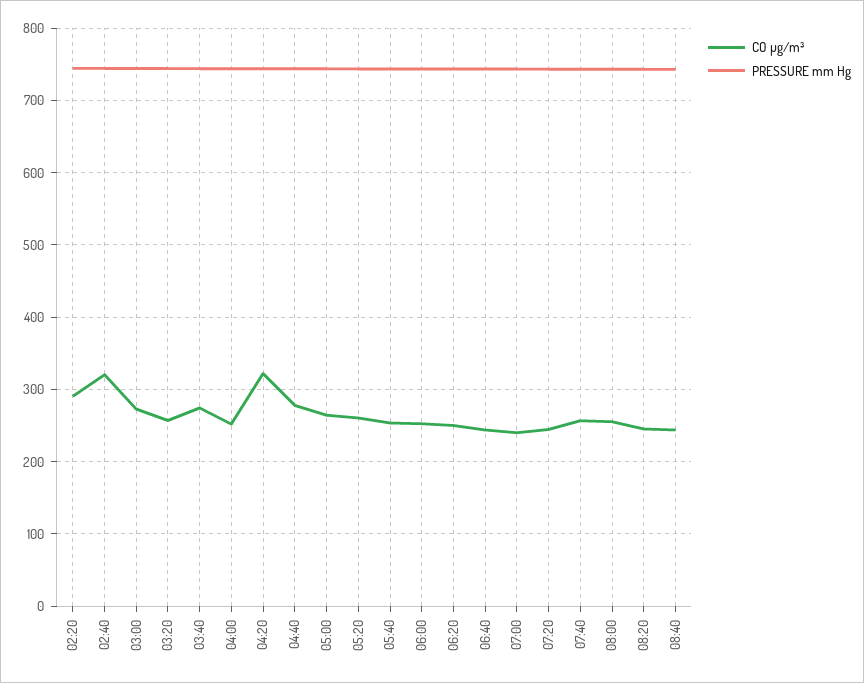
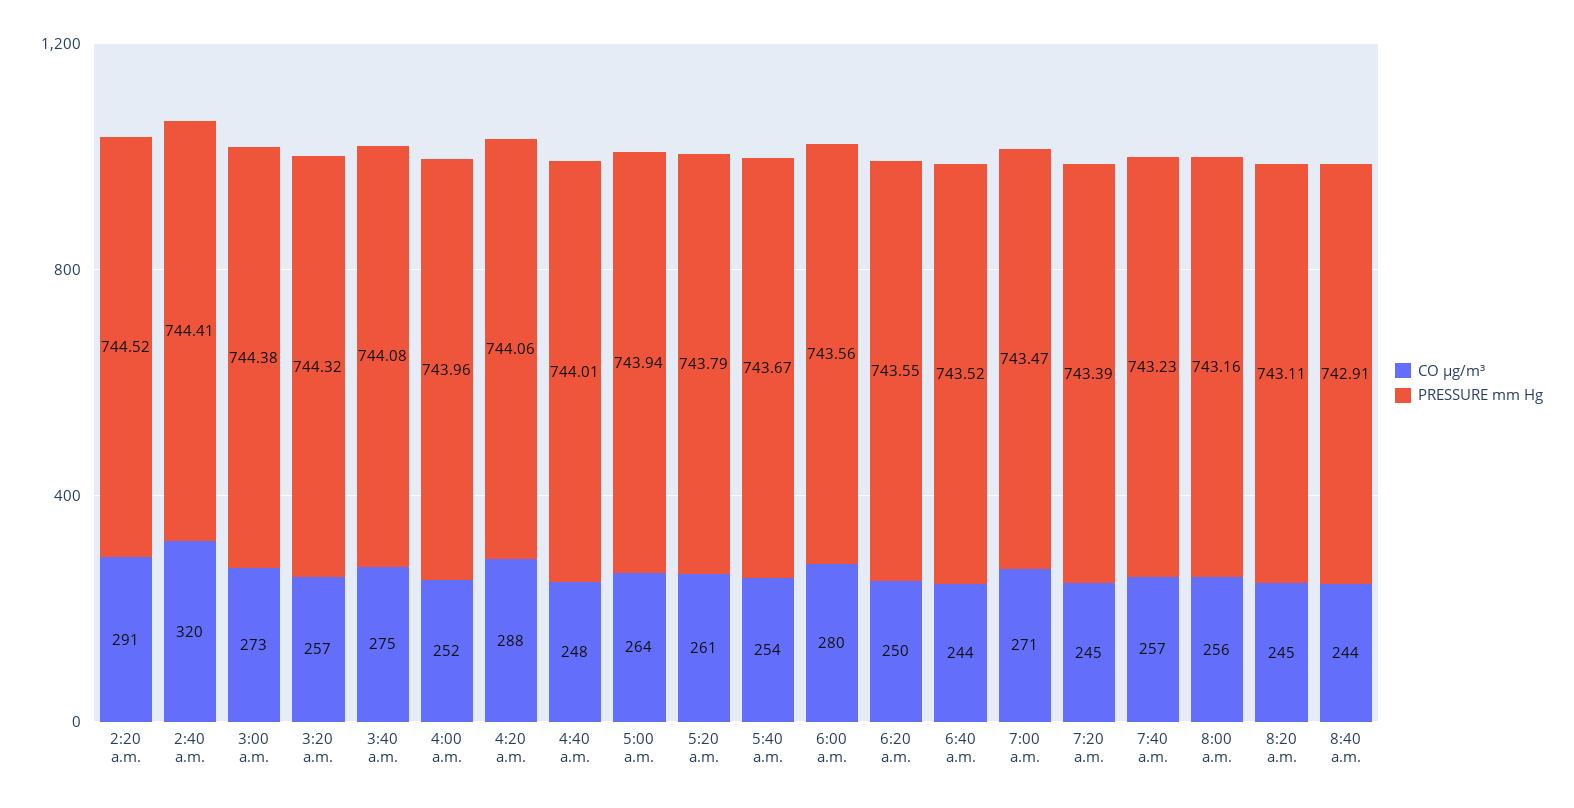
  {
    "CO µg/m³": {
      "02:20": 291,
      "02:40": 320,
      "03:00": 273,
      "03:20": 257,
      "03:40": 275,
      "04:00": 252,
-     "04:20": 320,
+     "04:20": 288,
-     "04:40": 280,
+     "04:40": 248,
      "05:00": 264,
      "05:20": 261,
      "05:40": 254,
-     "06:00": 250,
+     "06:00": 280,
      "06:20": 250,
      "06:40": 244,
-     "07:00": 240,
+     "07:00": 271,
      "07:20": 245,
      "07:40": 257,
      "08:00": 256,
      "08:20": 245,
      "08:40": 244
    },
    "PRESSURE mm Hg": {
      "02:20": 744.52,
      "02:40": 744.41,
      "03:00": 744.38,
      "03:20": 744.32,
      "03:40": 744.08,
      "04:00": 743.96,
      "04:20": 744.06,
      "04:40": 744.01,
      "05:00": 743.94,
      "05:20": 743.79,
      "05:40": 743.67,
      "06:00": 743.56,
      "06:20": 743.55,
      "06:40": 743.52,
      "07:00": 743.47,
      "07:20": 743.39,
      "07:40": 743.23,
      "08:00": 743.16,
      "08:20": 743.11,
      "08:40": 742.91
    }
  }

